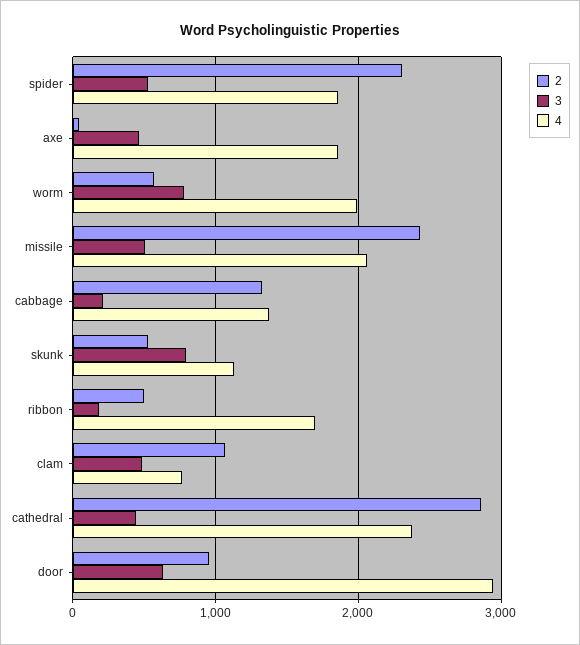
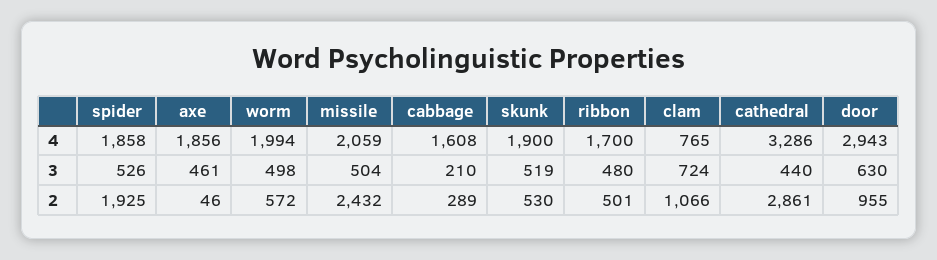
  {
    "2": {
-     "spider": 2300,
+     "spider": 1925,
      "axe": 46,
      "worm": 572,
      "missile": 2432,
-     "cabbage": 1300,
+     "cabbage": 289,
      "skunk": 530,
      "ribbon": 501,
      "clam": 1066,
      "cathedral": 2861,
      "door": 955
    },
    "3": {
      "spider": 526,
      "axe": 461,
-     "worm": 800,
+     "worm": 498,
      "missile": 504,
      "cabbage": 210,
-     "skunk": 800,
+     "skunk": 519,
-     "ribbon": 200,
+     "ribbon": 480,
-     "clam": 500,
+     "clam": 724,
      "cathedral": 440,
      "door": 630
    },
    "4": {
      "spider": 1858,
      "axe": 1856,
      "worm": 1994,
      "missile": 2059,
-     "cabbage": 1400,
+     "cabbage": 1608,
-     "skunk": 1100,
+     "skunk": 1900,
      "ribbon": 1700,
      "clam": 765,
-     "cathedral": 2400,
+     "cathedral": 3286,
      "door": 2943
    }
  }

